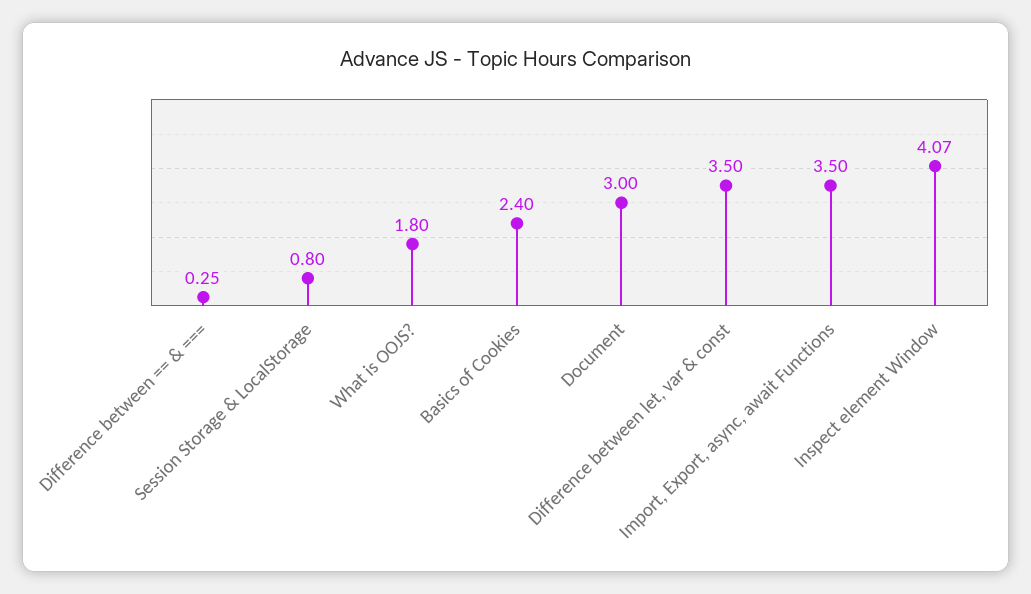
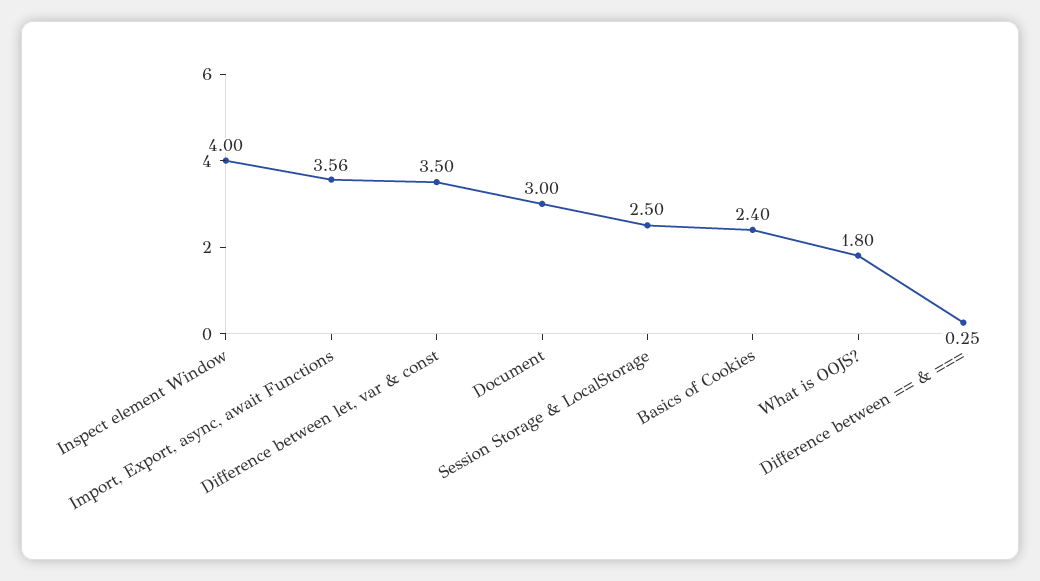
  {
    "Difference between == & ===": 0.25,
-   "Session Storage & LocalStorage": 0.8,
+   "Session Storage & LocalStorage": 2.5,
    "What is OOJS?": 1.8,
    "Basics of Cookies": 2.4,
    "Document": 3,
    "Difference between let, var & const": 3.5,
-   "Import, Export, async, await Functions": 3.5,
+   "Import, Export, async, await Functions": 3.56,
-   "Inspect element Window": 4.07
+   "Inspect element Window": 4
  }

